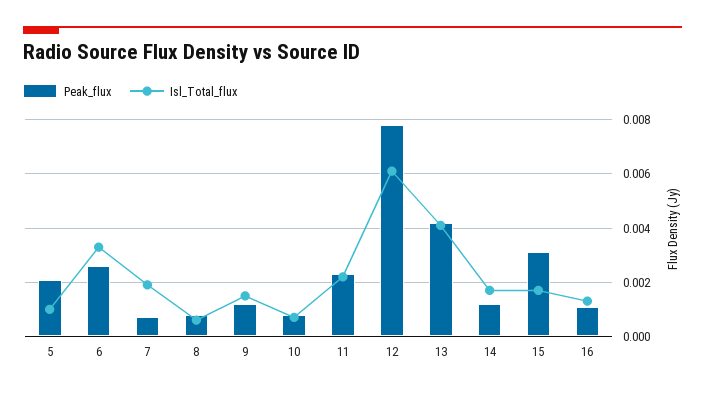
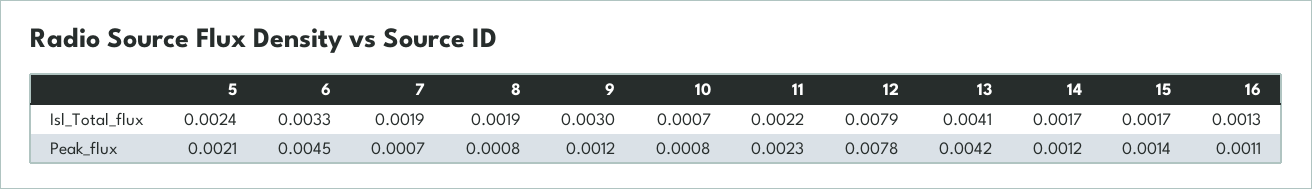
  {
    "Peak_flux": {
      "5": 0.0021,
-     "6": 0.0025,
+     "6": 0.0045,
      "7": 0.0007,
      "8": 0.0008,
      "9": 0.0012,
      "10": 0.0008,
      "11": 0.0023,
      "12": 0.0078,
      "13": 0.0042,
      "14": 0.0012,
-     "15": 0.003,
+     "15": 0.0014,
      "16": 0.0011
    },
    "Isl_Total_flux": {
-     "5": 0.001,
+     "5": 0.0024,
      "6": 0.0033,
      "7": 0.0019,
-     "8": 0.0005,
+     "8": 0.0019,
-     "9": 0.0015,
+     "9": 0.003,
      "10": 0.0007,
      "11": 0.0022,
-     "12": 0.006,
+     "12": 0.0079,
      "13": 0.0041,
      "14": 0.0017,
      "15": 0.0017,
      "16": 0.0013
    }
  }

